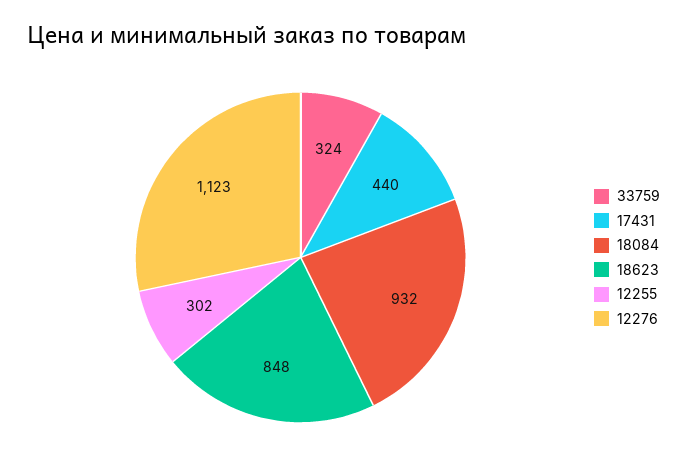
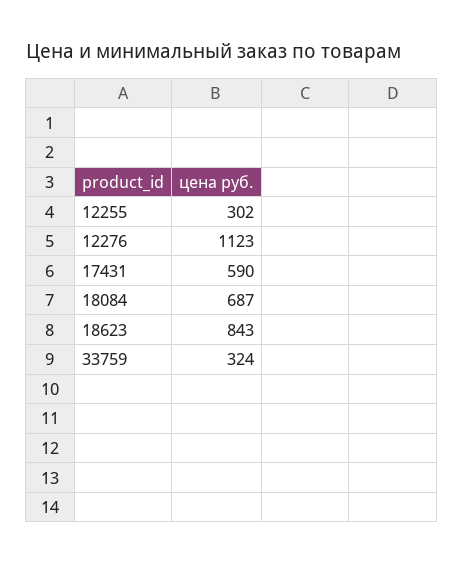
  {
    "33759": 324,
-   "17431": 440,
+   "17431": 590,
-   "18084": 932,
+   "18084": 687,
-   "18623": 848,
+   "18623": 843,
    "12255": 302,
    "12276": 1123
  }

